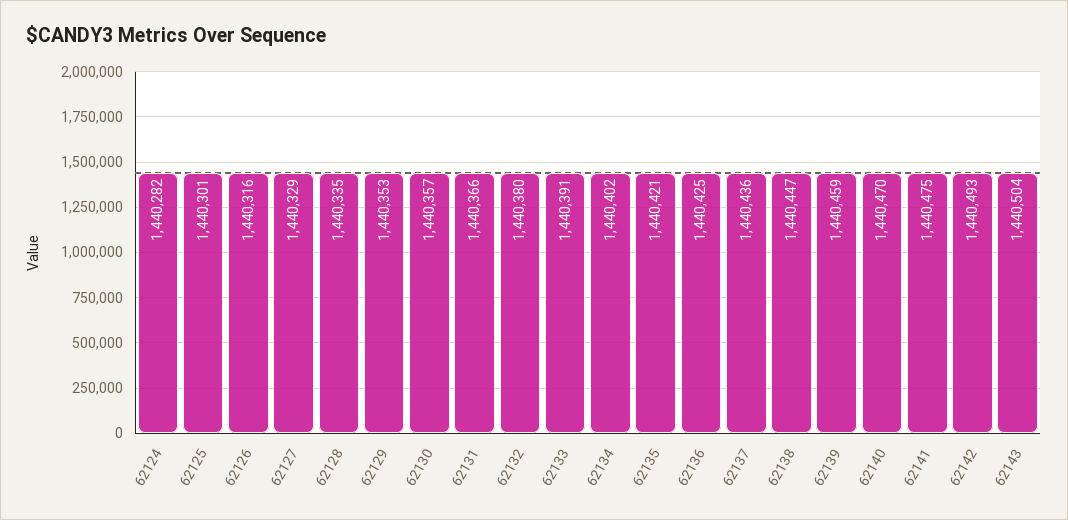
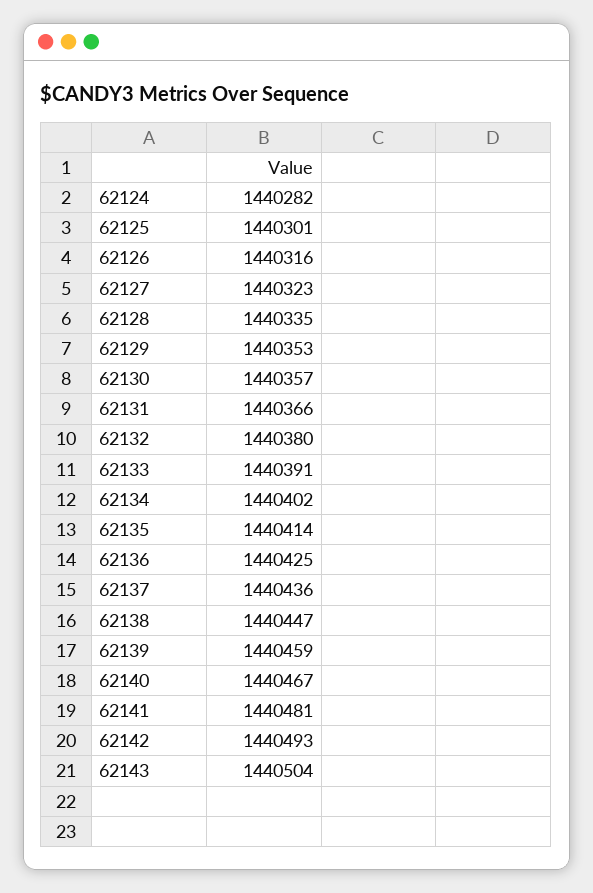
  {
    "62124": 1440282,
    "62125": 1440301,
    "62126": 1440316,
-   "62127": 1440329,
+   "62127": 1440323,
    "62128": 1440335,
    "62129": 1440353,
    "62130": 1440357,
    "62131": 1440366,
    "62132": 1440380,
    "62133": 1440391,
    "62134": 1440402,
-   "62135": 1440421,
+   "62135": 1440414,
    "62136": 1440425,
    "62137": 1440436,
    "62138": 1440447,
    "62139": 1440459,
-   "62140": 1440470,
+   "62140": 1440467,
-   "62141": 1440475,
+   "62141": 1440481,
    "62142": 1440493,
    "62143": 1440504
  }

